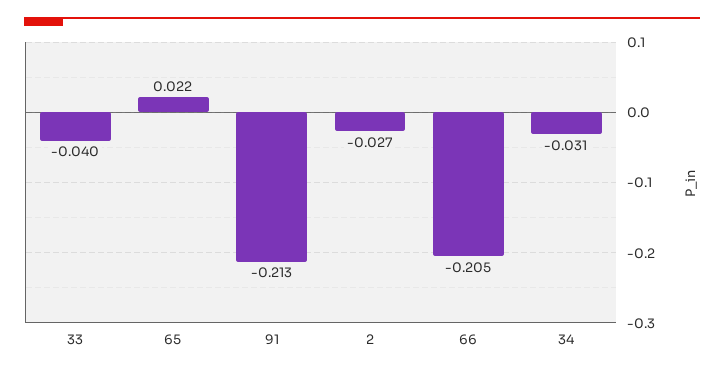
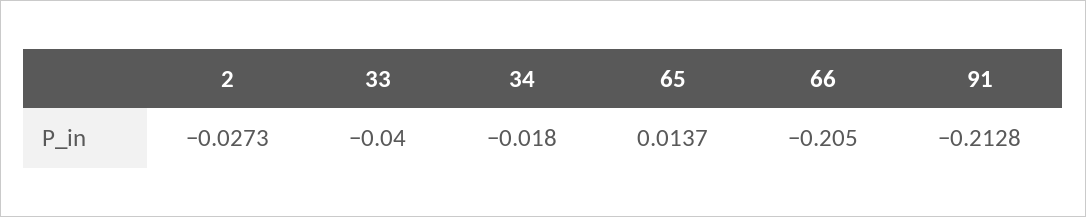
  {
    "33": -0.04,
-   "65": 0.022,
+   "65": 0.0137,
    "91": -0.2128,
    "2": -0.0273,
    "66": -0.205,
-   "34": -0.031
+   "34": -0.018
  }

